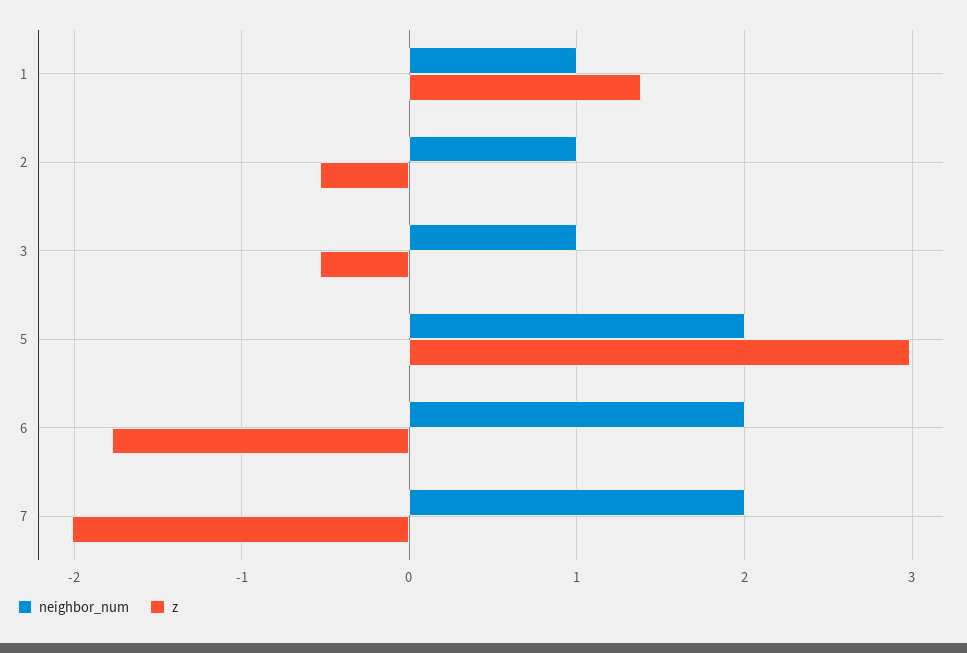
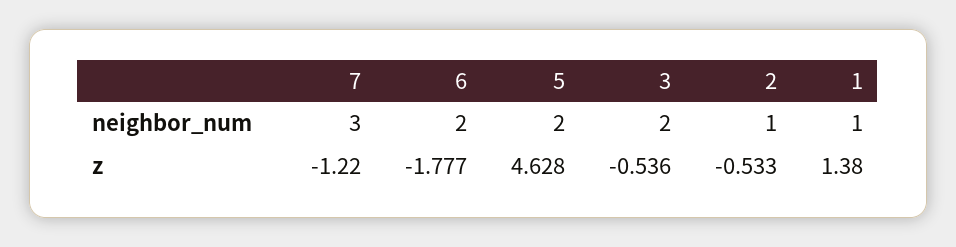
  {
    "neighbor_num": {
      "1": 1,
      "2": 1,
-     "3": 1,
+     "3": 2,
      "5": 2,
      "6": 2,
-     "7": 2
+     "7": 3
    },
    "z": {
      "1": 1.38,
      "2": -0.533,
      "3": -0.536,
-     "5": 3,
+     "5": 4.628,
      "6": -1.777,
-     "7": -2
+     "7": -1.22
    }
  }

